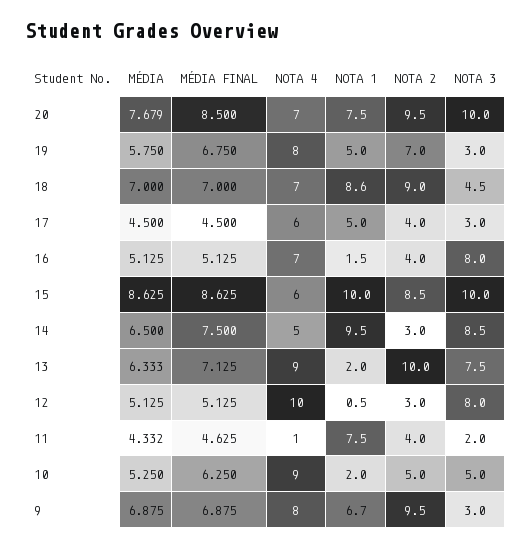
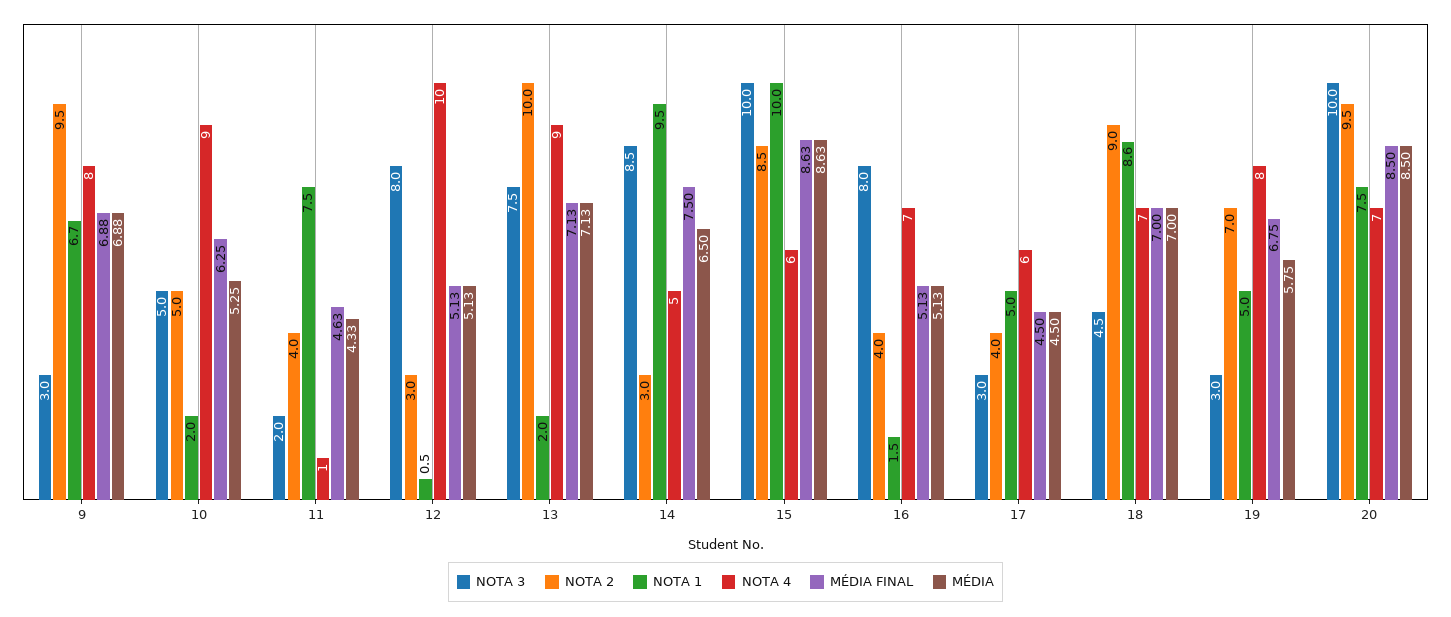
  {
    "MÉDIA": {
-     "20": 7.679,
+     "20": 8.5,
      "19": 5.75,
      "18": 7,
      "17": 4.5,
      "16": 5.125,
      "15": 8.625,
      "14": 6.5,
-     "13": 6.333,
+     "13": 7.13,
      "12": 5.125,
      "11": 4.332,
      "10": 5.25,
      "9": 6.875
    },
    "MÉDIA FINAL": {
      "20": 8.5,
      "19": 6.75,
      "18": 7,
      "17": 4.5,
      "16": 5.125,
      "15": 8.625,
      "14": 7.5,
      "13": 7.125,
      "12": 5.125,
      "11": 4.625,
      "10": 6.25,
      "9": 6.875
    },
    "NOTA 4": {
      "20": 7,
      "19": 8,
      "18": 7,
      "17": 6,
      "16": 7,
      "15": 6,
      "14": 5,
      "13": 9,
      "12": 10,
      "11": 1,
      "10": 9,
      "9": 8
    },
    "NOTA 1": {
      "20": 7.5,
      "19": 5,
      "18": 8.6,
      "17": 5,
      "16": 1.5,
      "15": 10,
      "14": 9.5,
      "13": 2,
      "12": 0.5,
      "11": 7.5,
      "10": 2,
      "9": 6.7
    },
    "NOTA 2": {
      "20": 9.5,
      "19": 7,
      "18": 9,
      "17": 4,
      "16": 4,
      "15": 8.5,
      "14": 3,
      "13": 10,
      "12": 3,
      "11": 4,
      "10": 5,
      "9": 9.5
    },
    "NOTA 3": {
      "20": 10,
      "19": 3,
      "18": 4.5,
      "17": 3,
      "16": 8,
      "15": 10,
      "14": 8.5,
      "13": 7.5,
      "12": 8,
      "11": 2,
      "10": 5,
      "9": 3
    }
  }

